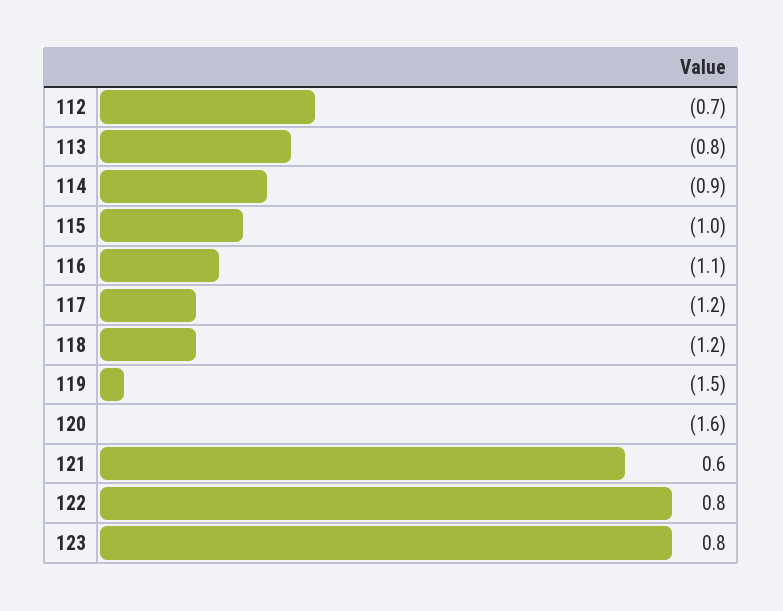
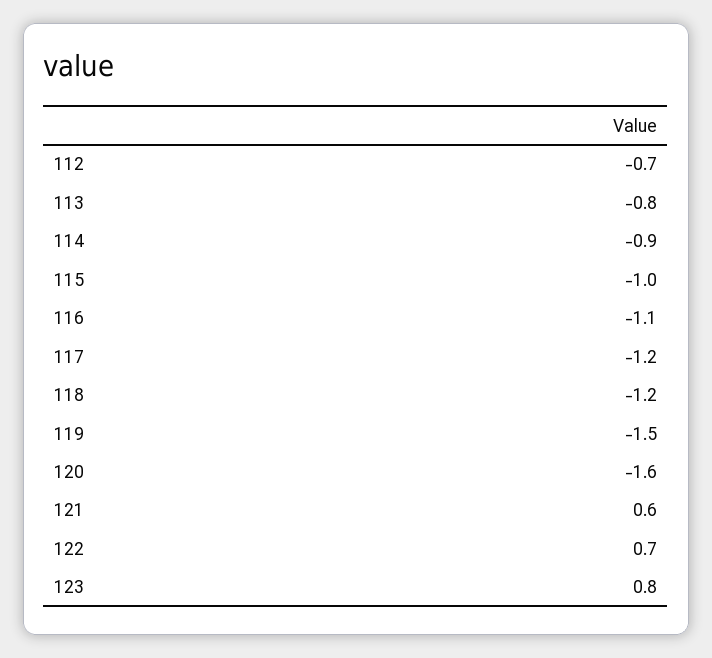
  {
    "112": -0.7,
    "113": -0.8,
    "114": -0.9,
    "115": -1,
    "116": -1.1,
    "117": -1.2,
    "118": -1.2,
    "119": -1.5,
    "120": -1.6,
    "121": 0.6,
-   "122": 0.8,
+   "122": 0.7,
    "123": 0.8
  }

